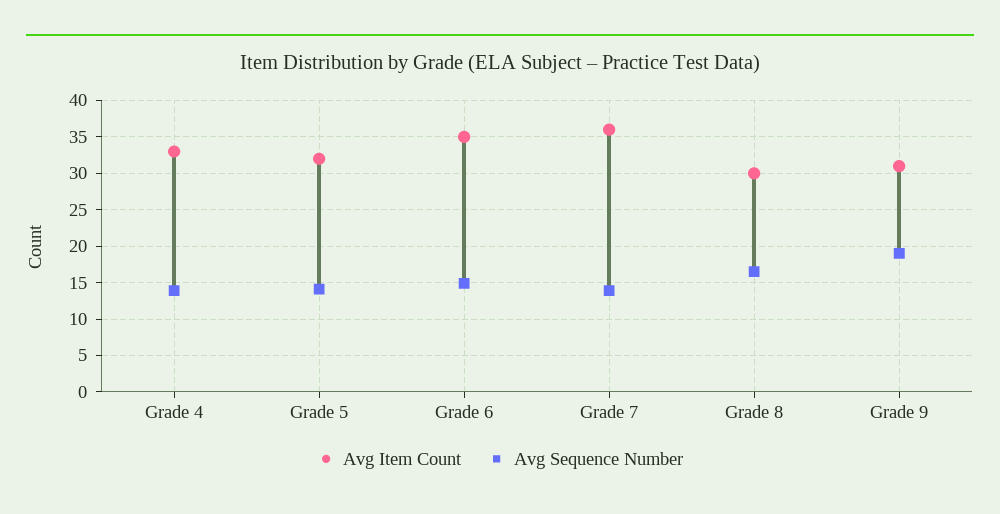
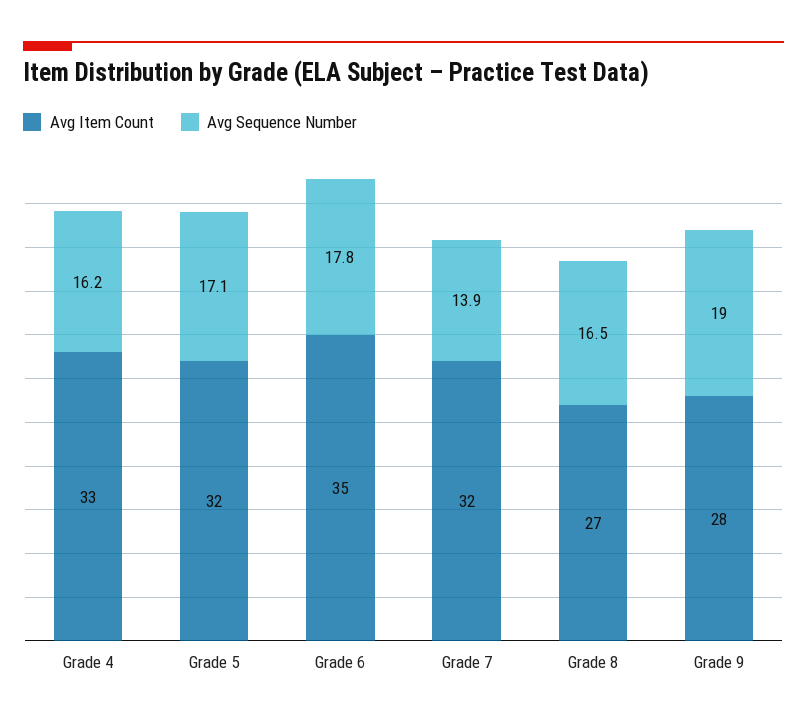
  {
    "Avg Item Count": {
      "Grade 4": 33,
      "Grade 5": 32,
      "Grade 6": 35,
-     "Grade 7": 36,
+     "Grade 7": 32,
-     "Grade 8": 30,
+     "Grade 8": 27,
-     "Grade 9": 31
+     "Grade 9": 28
    },
    "Avg Sequence Number": {
-     "Grade 4": 14,
+     "Grade 4": 16.2,
-     "Grade 5": 14,
+     "Grade 5": 17.1,
-     "Grade 6": 15,
+     "Grade 6": 17.8,
      "Grade 7": 13.9,
      "Grade 8": 16.5,
      "Grade 9": 19
    }
  }

